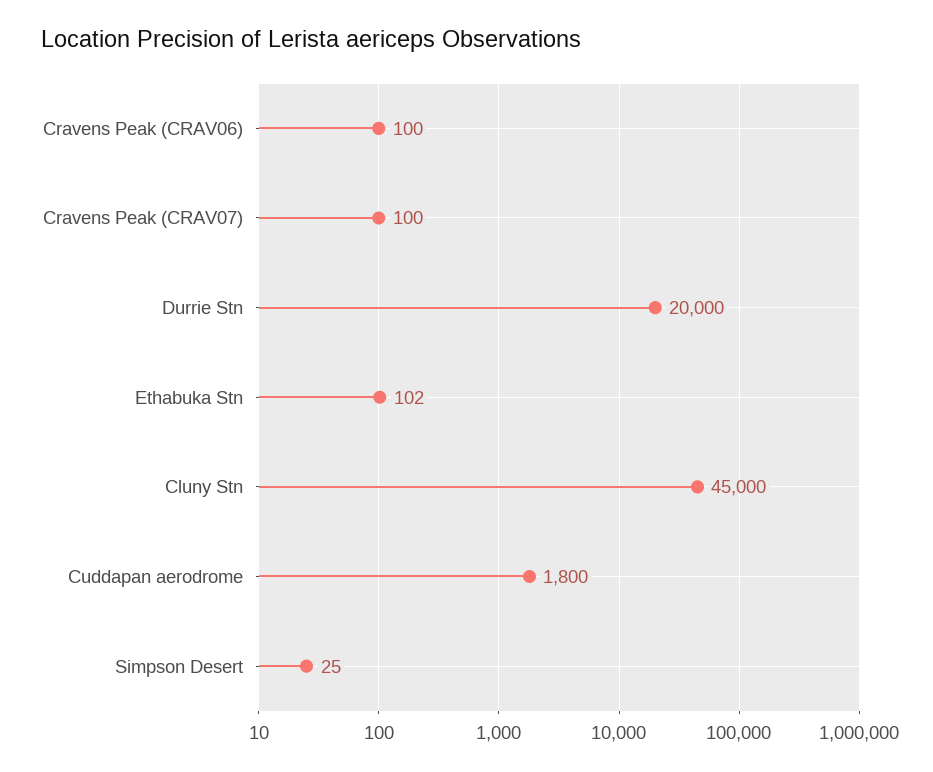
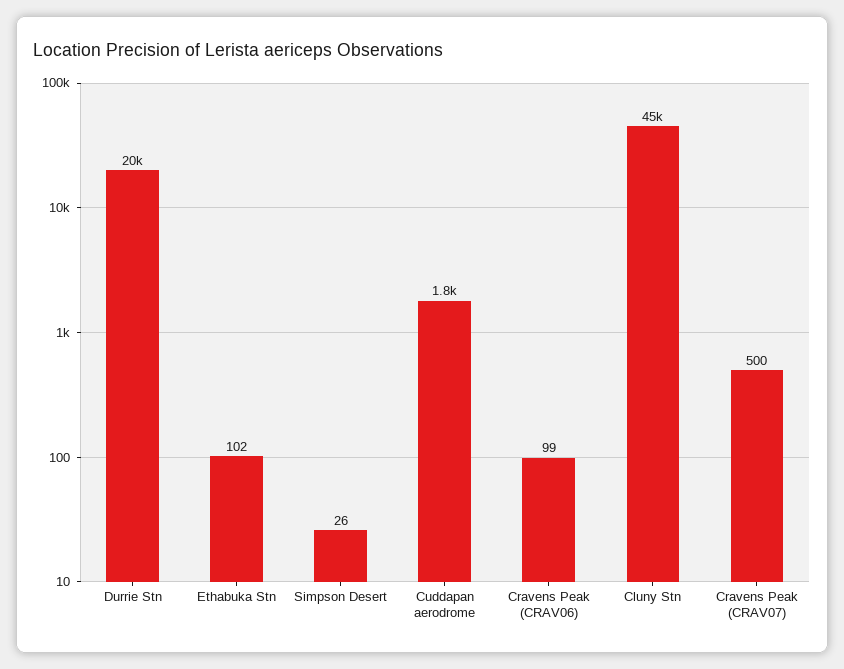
  {
-   "Cravens Peak (CRAV06)": 100,
+   "Cravens Peak (CRAV06)": 99,
-   "Cravens Peak (CRAV07)": 100,
+   "Cravens Peak (CRAV07)": 500,
    "Durrie Stn": 20000,
    "Ethabuka Stn": 102,
    "Cluny Stn": 45000,
    "Cuddapan aerodrome": 1800,
-   "Simpson Desert": 25
+   "Simpson Desert": 26
  }

